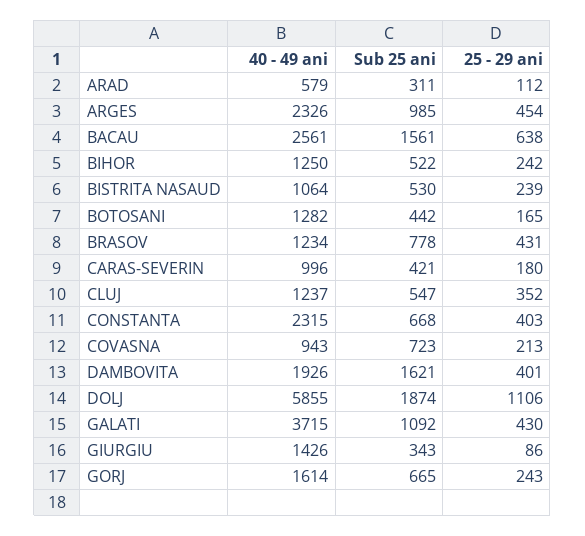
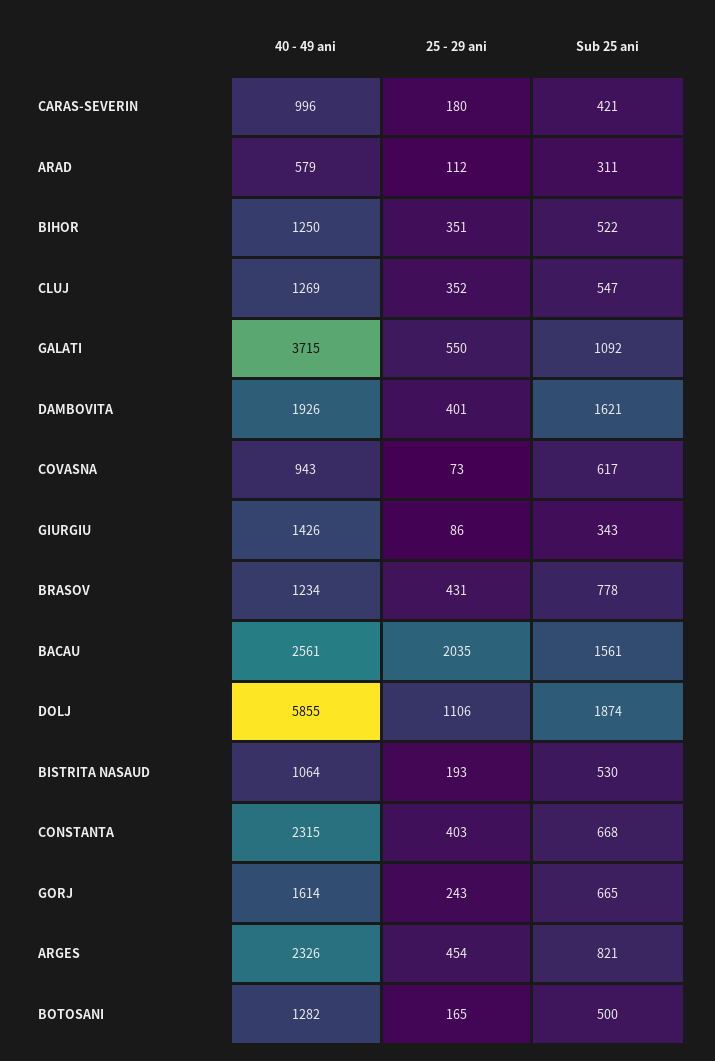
  {
    "40 - 49 ani": {
      "ARAD": 579,
      "ARGES": 2326,
      "BACAU": 2561,
      "BIHOR": 1250,
      "BISTRITA NASAUD": 1064,
      "BOTOSANI": 1282,
      "BRASOV": 1234,
      "CARAS-SEVERIN": 996,
-     "CLUJ": 1237,
+     "CLUJ": 1269,
      "CONSTANTA": 2315,
      "COVASNA": 943,
      "DAMBOVITA": 1926,
      "DOLJ": 5855,
      "GALATI": 3715,
      "GIURGIU": 1426,
      "GORJ": 1614
    },
    "Sub 25 ani": {
      "ARAD": 311,
-     "ARGES": 985,
+     "ARGES": 821,
      "BACAU": 1561,
      "BIHOR": 522,
      "BISTRITA NASAUD": 530,
-     "BOTOSANI": 442,
+     "BOTOSANI": 500,
      "BRASOV": 778,
      "CARAS-SEVERIN": 421,
      "CLUJ": 547,
      "CONSTANTA": 668,
-     "COVASNA": 723,
+     "COVASNA": 617,
      "DAMBOVITA": 1621,
      "DOLJ": 1874,
      "GALATI": 1092,
      "GIURGIU": 343,
      "GORJ": 665
    },
    "25 - 29 ani": {
      "ARAD": 112,
      "ARGES": 454,
-     "BACAU": 638,
+     "BACAU": 2035,
-     "BIHOR": 242,
+     "BIHOR": 351,
-     "BISTRITA NASAUD": 239,
+     "BISTRITA NASAUD": 193,
      "BOTOSANI": 165,
      "BRASOV": 431,
      "CARAS-SEVERIN": 180,
      "CLUJ": 352,
      "CONSTANTA": 403,
-     "COVASNA": 213,
+     "COVASNA": 73,
      "DAMBOVITA": 401,
      "DOLJ": 1106,
-     "GALATI": 430,
+     "GALATI": 550,
      "GIURGIU": 86,
      "GORJ": 243
    }
  }

